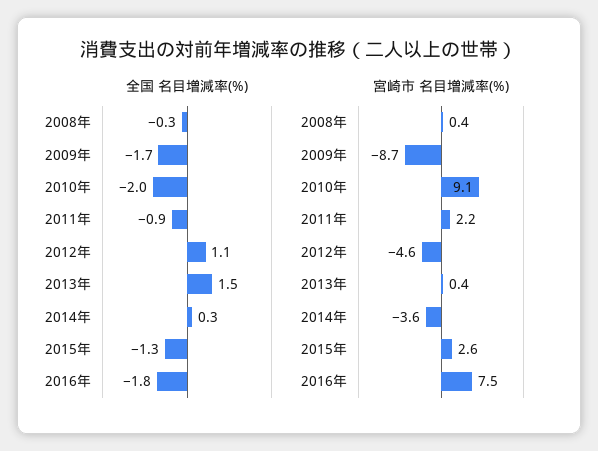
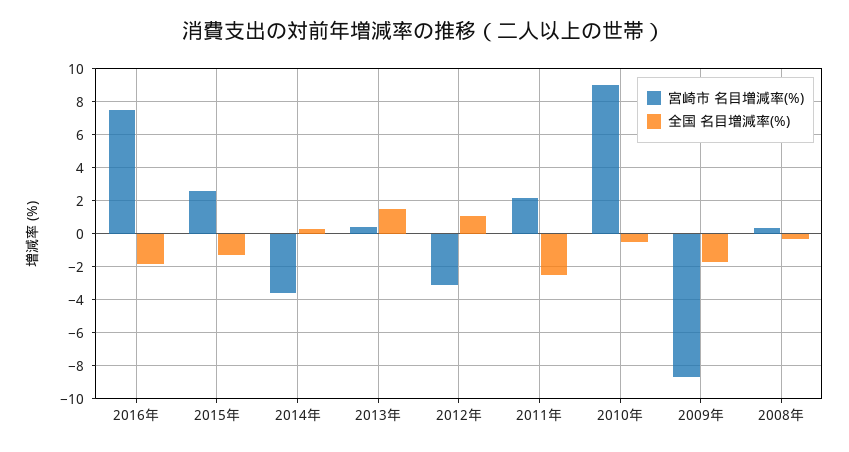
  {
    "全国 名目増減率(%)": {
      "2008年": -0.3,
      "2009年": -1.7,
-     "2010年": -2,
+     "2010年": -0.5,
-     "2011年": -0.9,
+     "2011年": -2.5,
      "2012年": 1.1,
      "2013年": 1.5,
      "2014年": 0.3,
      "2015年": -1.3,
      "2016年": -1.8
    },
    "宮崎市 名目増減率(%)": {
      "2008年": 0.4,
      "2009年": -8.7,
      "2010年": 9.1,
      "2011年": 2.2,
-     "2012年": -4.6,
+     "2012年": -3,
      "2013年": 0.4,
      "2014年": -3.6,
      "2015年": 2.6,
      "2016年": 7.5
    }
  }

